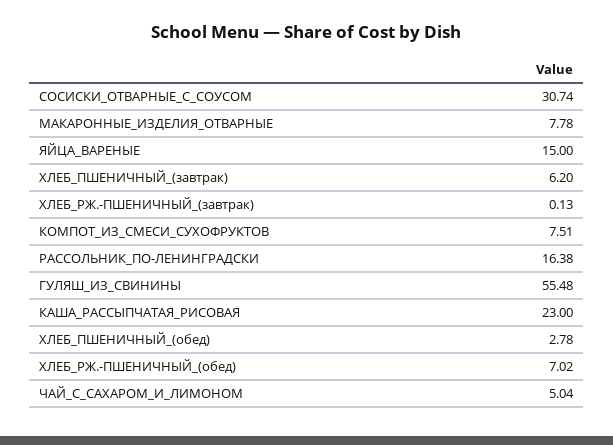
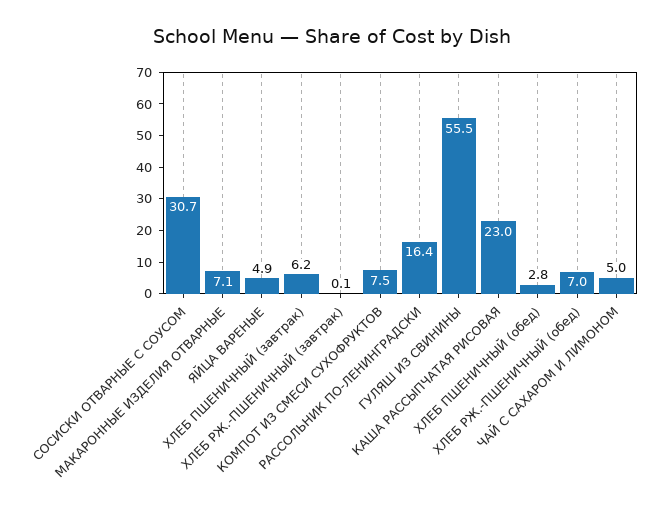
  {
    "СОСИСКИ_ОТВАРНЫЕ_С_СОУСОМ": 30.74,
-   "МАКАРОННЫЕ_ИЗДЕЛИЯ_ОТВАРНЫЕ": 7.78,
+   "МАКАРОННЫЕ_ИЗДЕЛИЯ_ОТВАРНЫЕ": 7.1,
-   "ЯЙЦА_ВАРЕНЫЕ": 15,
+   "ЯЙЦА_ВАРЕНЫЕ": 4.9,
    "ХЛЕБ_ПШЕНИЧНЫЙ_(завтрак)": 6.2,
    "ХЛЕБ_РЖ.-ПШЕНИЧНЫЙ_(завтрак)": 0.13,
    "КОМПОТ_ИЗ_СМЕСИ_СУХОФРУКТОВ": 7.51,
    "РАССОЛЬНИК_ПО-ЛЕНИНГРАДСКИ": 16.38,
    "ГУЛЯШ_ИЗ_СВИНИНЫ": 55.48,
    "КАША_РАССЫПЧАТАЯ_РИСОВАЯ": 23,
    "ХЛЕБ_ПШЕНИЧНЫЙ_(обед)": 2.78,
    "ХЛЕБ_РЖ.-ПШЕНИЧНЫЙ_(обед)": 7.02,
    "ЧАЙ_С_САХАРОМ_И_ЛИМОНОМ": 5.04
  }

